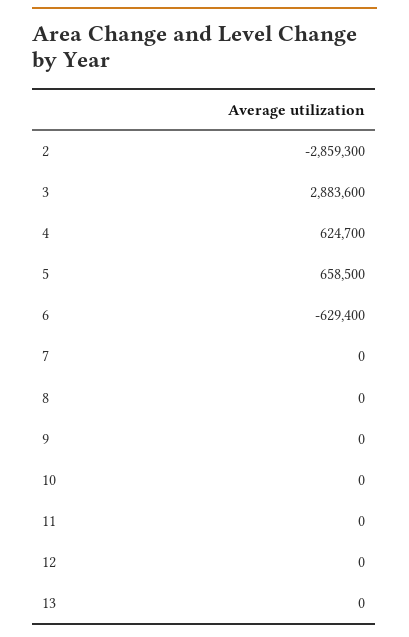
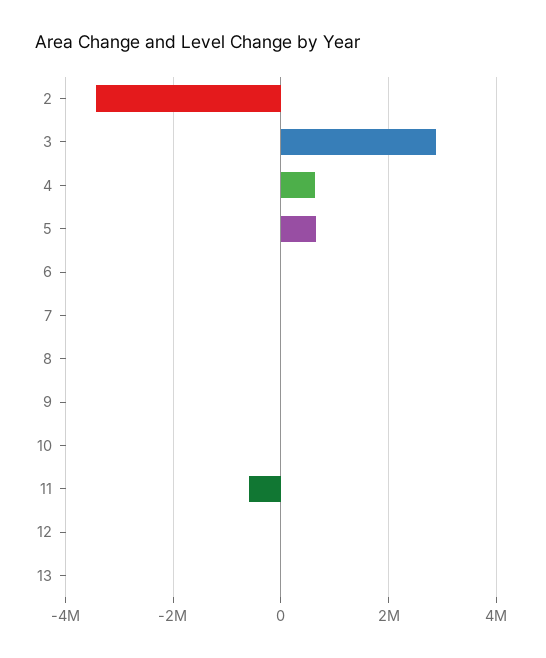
  {
-   "2": -2859300,
+   "2": -3400000,
    "3": 2883600,
    "4": 624700,
    "5": 658500,
-   "6": -629400,
+   "6": 0,
    "7": 0,
    "8": 0,
    "9": 0,
    "10": 0,
-   "11": 0,
+   "11": -600000,
    "12": 0,
    "13": 0
  }

